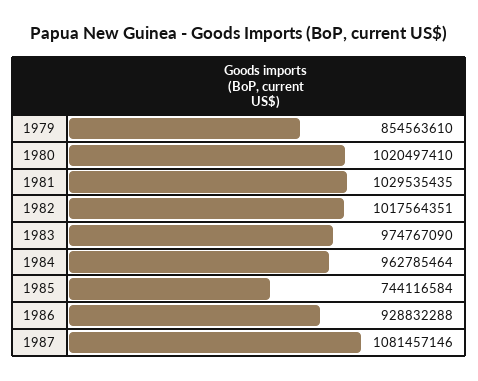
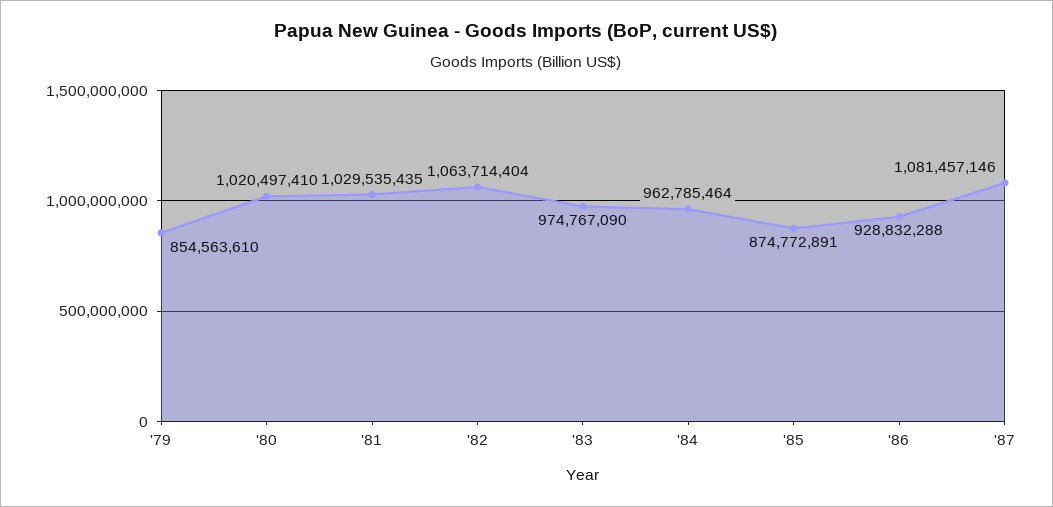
  {
    "1979": 854563610,
    "1980": 1020497410,
    "1981": 1029535435,
-   "1982": 1017564351,
+   "1982": 1063714404,
    "1983": 974767090,
    "1984": 962785464,
-   "1985": 744116584,
+   "1985": 874772891,
    "1986": 928832288,
    "1987": 1081457146
  }

